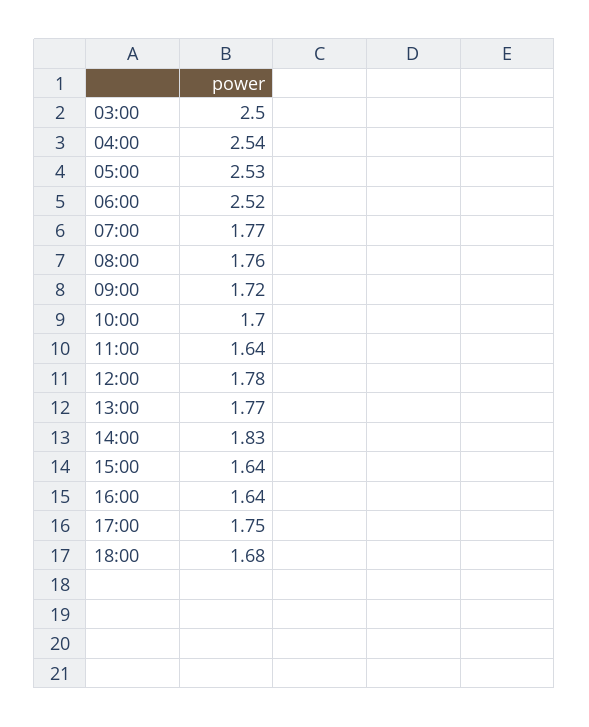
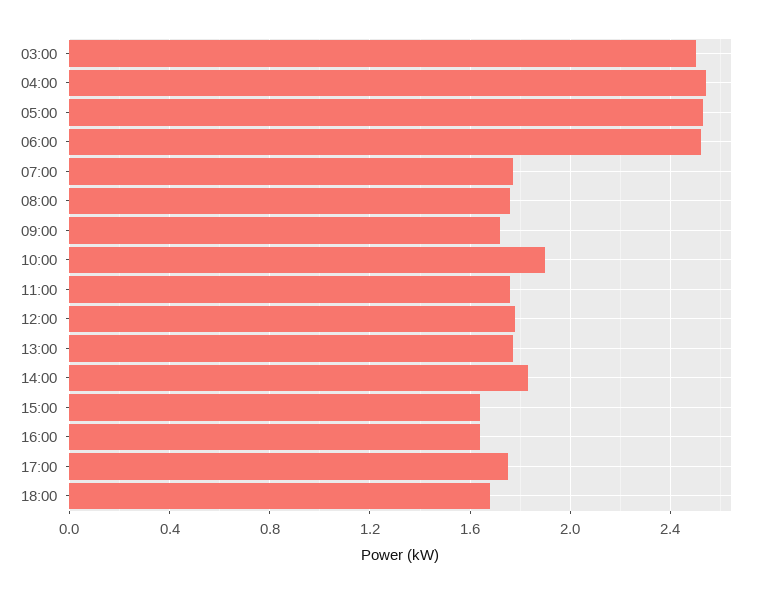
  {
    "03:00": 2.5,
    "04:00": 2.54,
    "05:00": 2.53,
    "06:00": 2.52,
    "07:00": 1.77,
    "08:00": 1.76,
    "09:00": 1.72,
-   "10:00": 1.7,
+   "10:00": 1.9,
-   "11:00": 1.64,
+   "11:00": 1.75,
    "12:00": 1.78,
    "13:00": 1.77,
    "14:00": 1.83,
    "15:00": 1.64,
    "16:00": 1.64,
    "17:00": 1.75,
    "18:00": 1.68
  }

